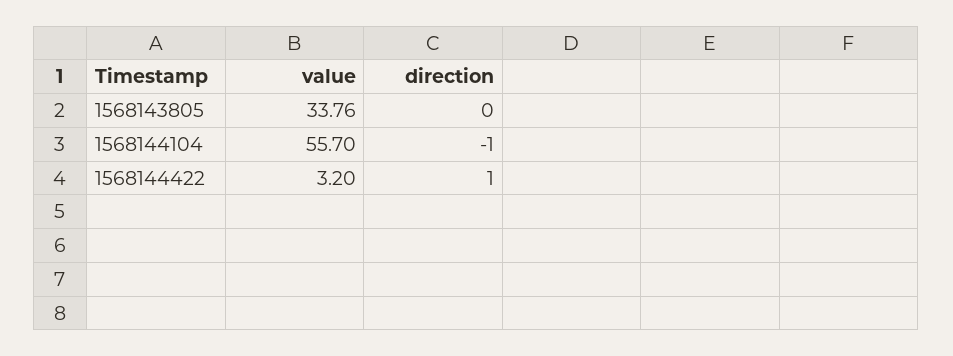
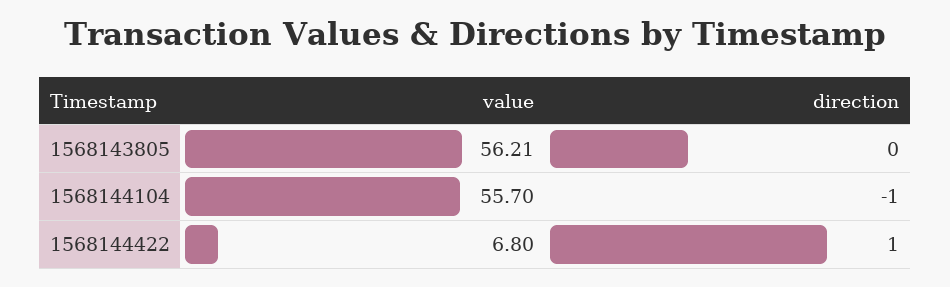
  {
    "value": {
-     "1568143805": 33.76,
+     "1568143805": 56.21,
      "1568144104": 55.7,
-     "1568144422": 3.2
+     "1568144422": 6.8
    },
    "direction": {
      "1568143805": 0,
      "1568144104": -1,
      "1568144422": 1
    }
  }

